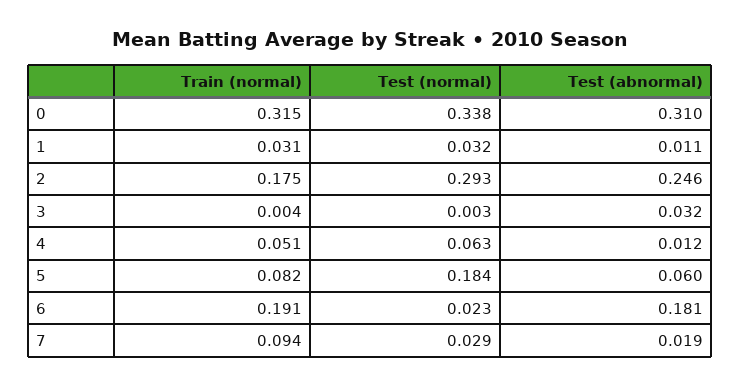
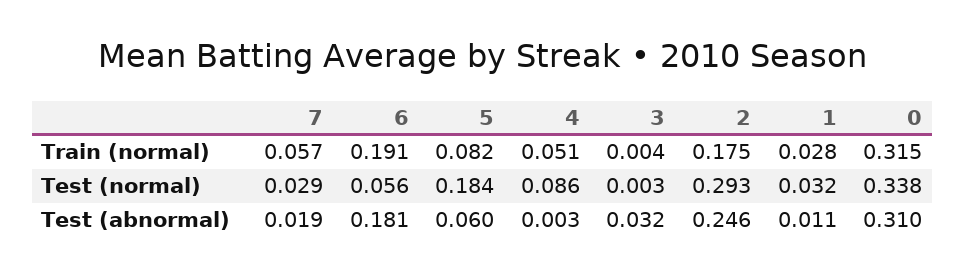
  {
    "Train (normal)": {
      "0": 0.315,
-     "1": 0.031,
+     "1": 0.028,
      "2": 0.175,
      "3": 0.004,
      "4": 0.051,
      "5": 0.082,
      "6": 0.191,
-     "7": 0.094
+     "7": 0.057
    },
    "Test (normal)": {
      "0": 0.338,
      "1": 0.032,
      "2": 0.293,
      "3": 0.003,
-     "4": 0.063,
+     "4": 0.086,
      "5": 0.184,
-     "6": 0.023,
+     "6": 0.056,
      "7": 0.029
    },
    "Test (abnormal)": {
      "0": 0.31,
      "1": 0.011,
      "2": 0.246,
      "3": 0.032,
-     "4": 0.012,
+     "4": 0.003,
      "5": 0.06,
      "6": 0.181,
      "7": 0.019
    }
  }

